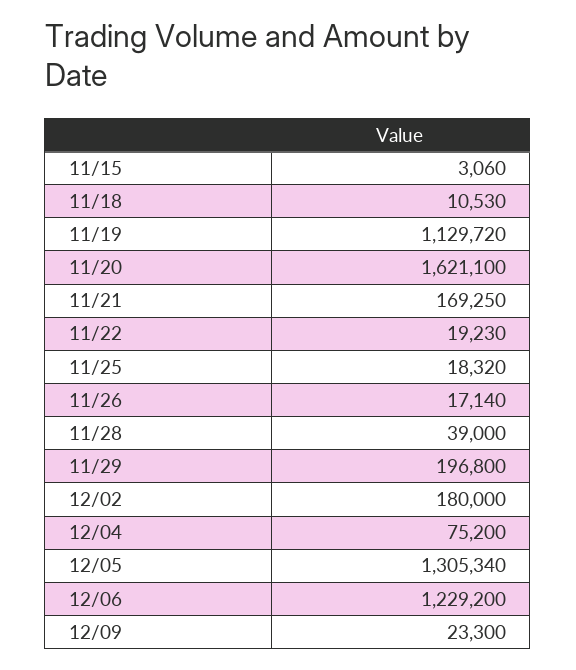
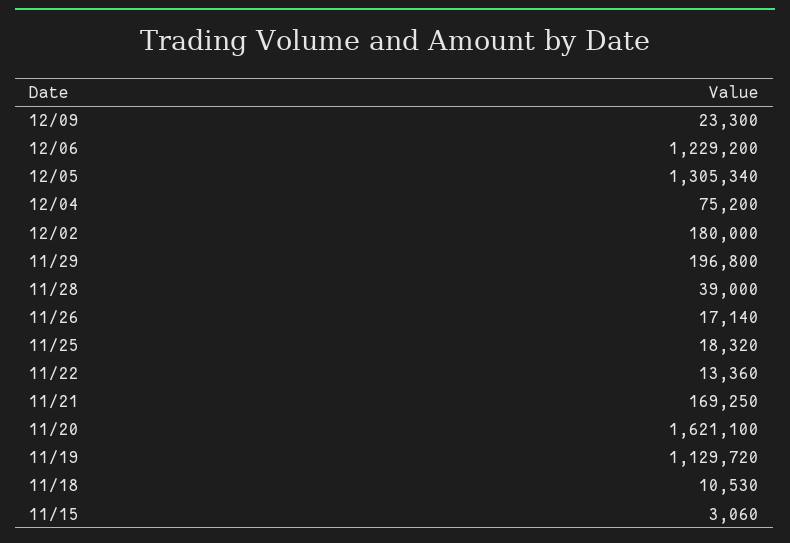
  {
    "11/15": 3060,
    "11/18": 10530,
    "11/19": 1129720,
    "11/20": 1621100,
    "11/21": 169250,
-   "11/22": 19230,
+   "11/22": 13360,
    "11/25": 18320,
    "11/26": 17140,
    "11/28": 39000,
    "11/29": 196800,
    "12/02": 180000,
    "12/04": 75200,
    "12/05": 1305340,
    "12/06": 1229200,
    "12/09": 23300
  }

